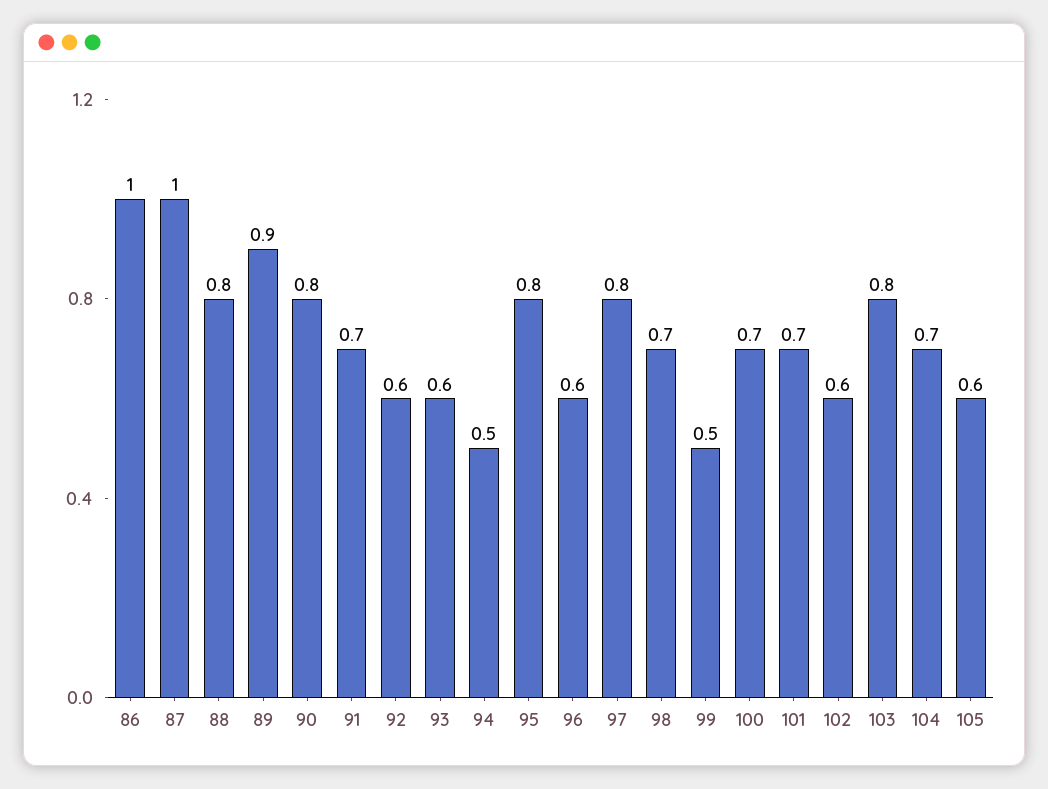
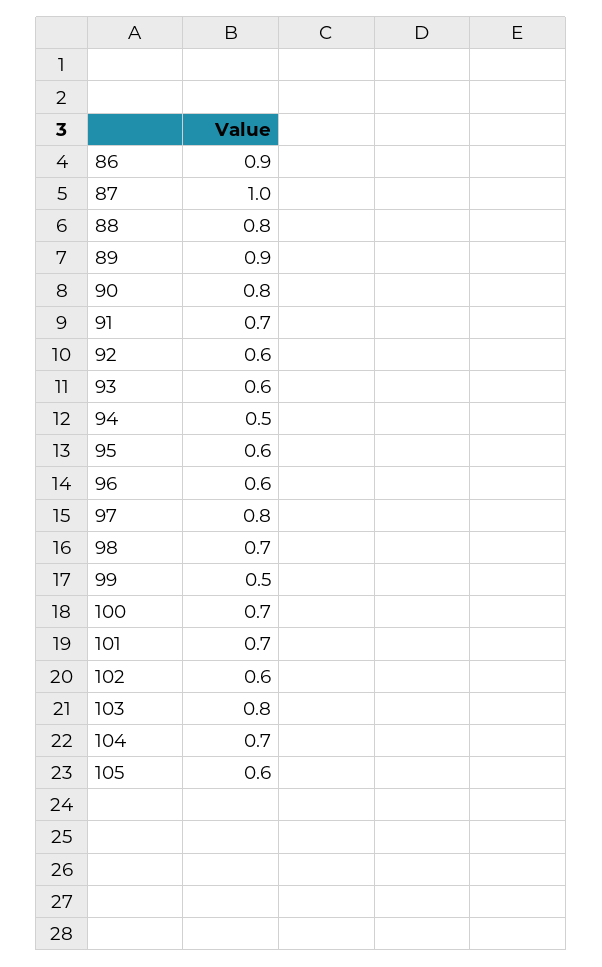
  {
-   "86": 1,
+   "86": 0.9,
    "87": 1,
    "88": 0.8,
    "89": 0.9,
    "90": 0.8,
    "91": 0.7,
    "92": 0.6,
    "93": 0.6,
    "94": 0.5,
-   "95": 0.8,
+   "95": 0.6,
    "96": 0.6,
    "97": 0.8,
    "98": 0.7,
    "99": 0.5,
    "100": 0.7,
    "101": 0.7,
    "102": 0.6,
    "103": 0.8,
    "104": 0.7,
    "105": 0.6
  }

